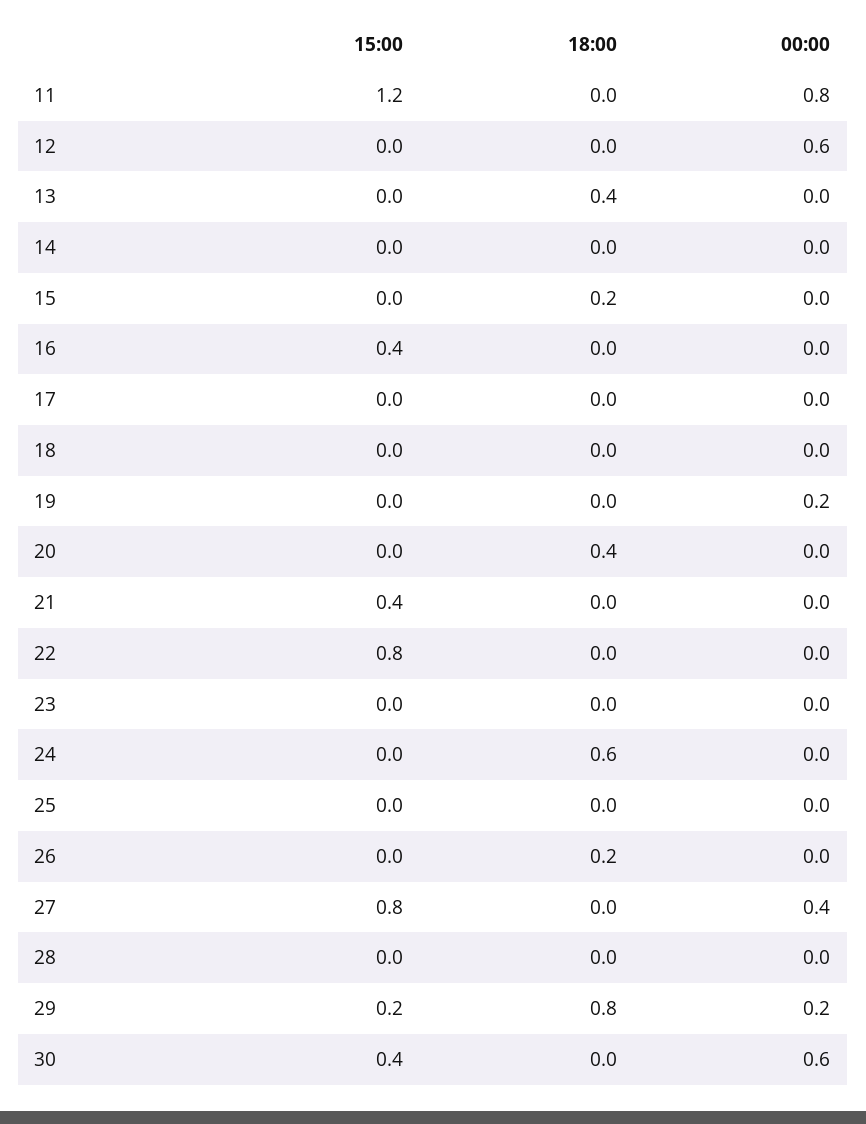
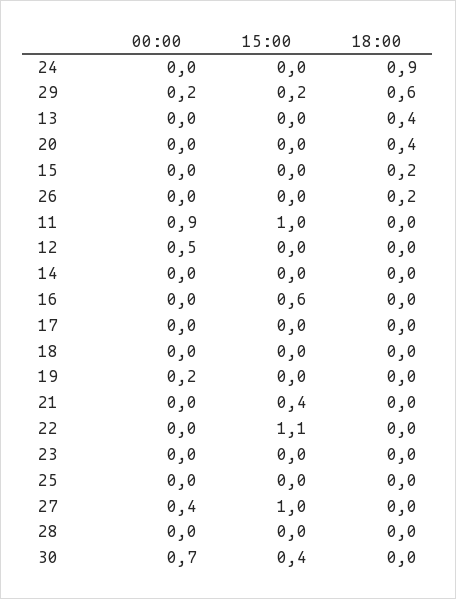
  {
    "15:00": {
-     "11": 1.2,
+     "11": 1,
      "12": 0,
      "13": 0,
      "14": 0,
      "15": 0,
-     "16": 0.4,
+     "16": 0.6,
      "17": 0,
      "18": 0,
      "19": 0,
      "20": 0,
      "21": 0.4,
-     "22": 0.8,
+     "22": 1.1,
      "23": 0,
      "24": 0,
      "25": 0,
      "26": 0,
-     "27": 0.8,
+     "27": 1,
      "28": 0,
      "29": 0.2,
      "30": 0.4
    },
    "18:00": {
      "11": 0,
      "12": 0,
      "13": 0.4,
      "14": 0,
      "15": 0.2,
      "16": 0,
      "17": 0,
      "18": 0,
      "19": 0,
      "20": 0.4,
      "21": 0,
      "22": 0,
      "23": 0,
-     "24": 0.6,
+     "24": 0.9,
      "25": 0,
      "26": 0.2,
      "27": 0,
      "28": 0,
-     "29": 0.8,
+     "29": 0.6,
      "30": 0
    },
    "00:00": {
-     "11": 0.8,
+     "11": 0.9,
-     "12": 0.6,
+     "12": 0.5,
      "13": 0,
      "14": 0,
      "15": 0,
      "16": 0,
      "17": 0,
      "18": 0,
      "19": 0.2,
      "20": 0,
      "21": 0,
      "22": 0,
      "23": 0,
      "24": 0,
      "25": 0,
      "26": 0,
      "27": 0.4,
      "28": 0,
      "29": 0.2,
-     "30": 0.6
+     "30": 0.7
    }
  }

